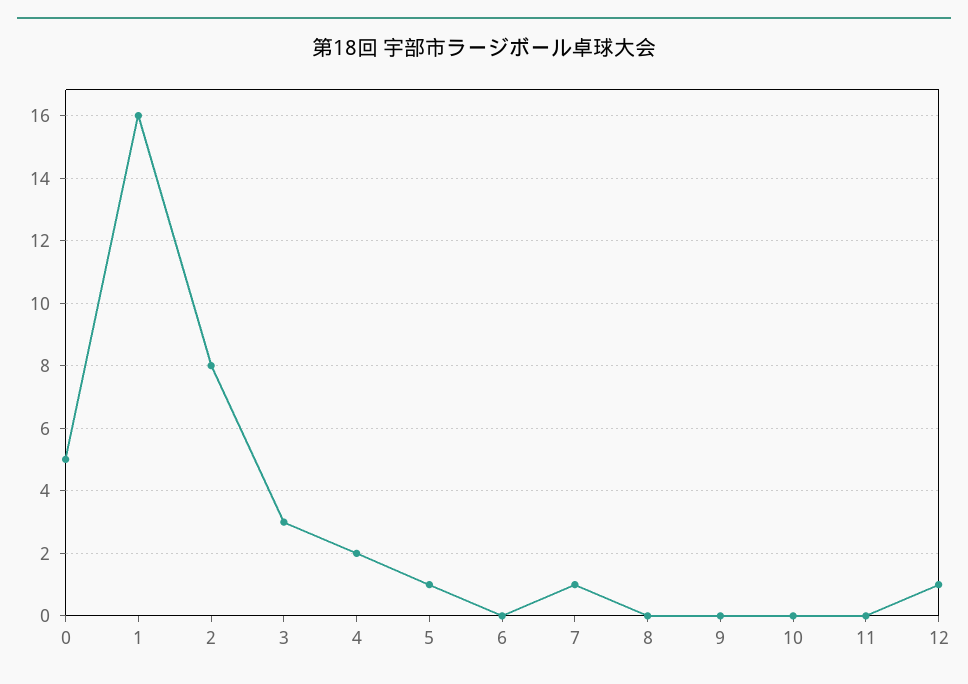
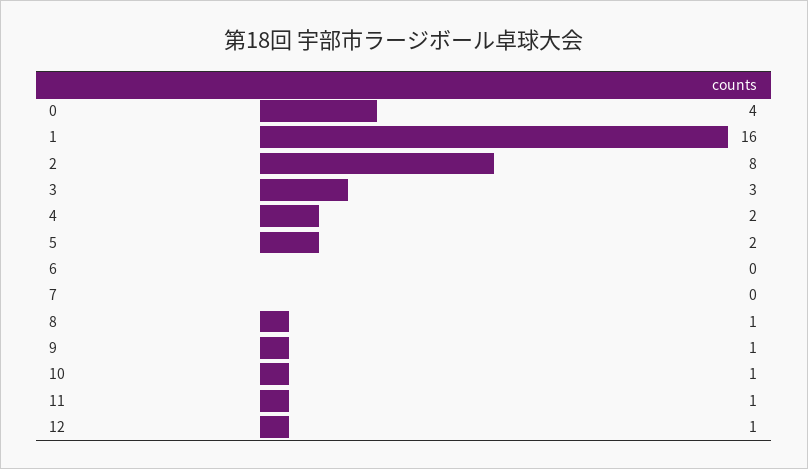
  {
-   "0": 5,
+   "0": 4,
    "1": 16,
    "2": 8,
    "3": 3,
    "4": 2,
-   "5": 1,
+   "5": 2,
    "6": 0,
-   "7": 1,
+   "7": 0,
-   "8": 0,
+   "8": 1,
-   "9": 0,
+   "9": 1,
-   "10": 0,
+   "10": 1,
-   "11": 0,
+   "11": 1,
    "12": 1
  }

